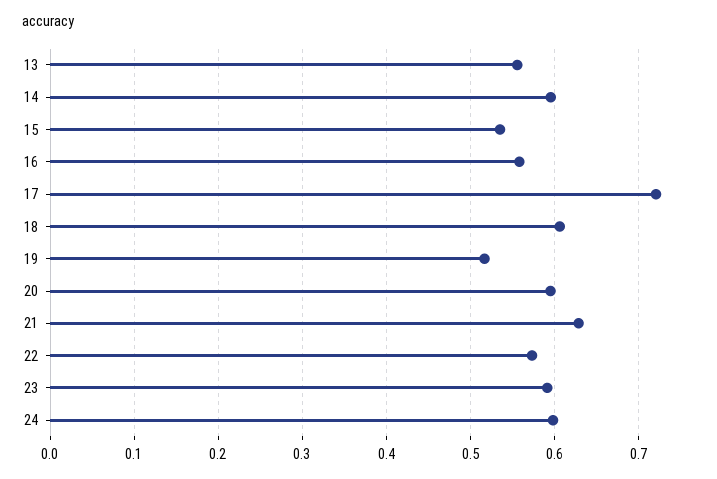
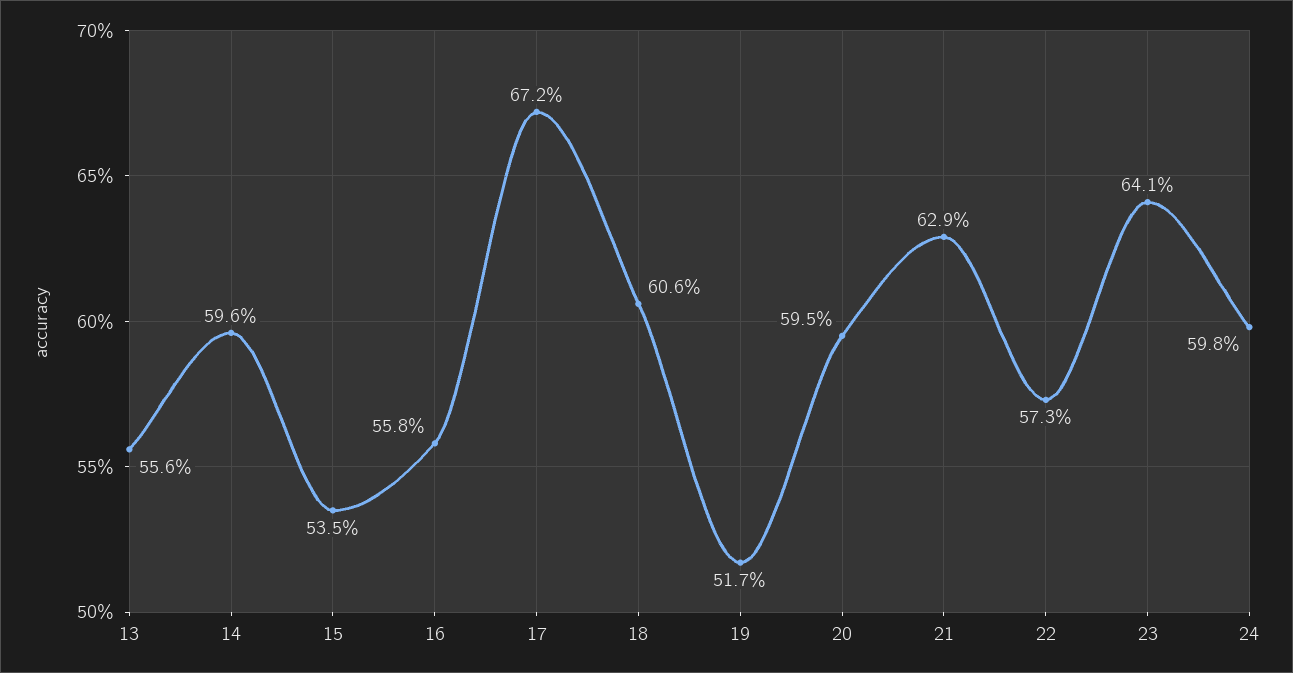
  {
    "13": 0.556,
    "14": 0.596,
    "15": 0.535,
    "16": 0.558,
-   "17": 0.72,
+   "17": 0.672,
    "18": 0.606,
    "19": 0.517,
    "20": 0.595,
    "21": 0.629,
    "22": 0.573,
-   "23": 0.59,
+   "23": 0.641,
    "24": 0.598
  }

